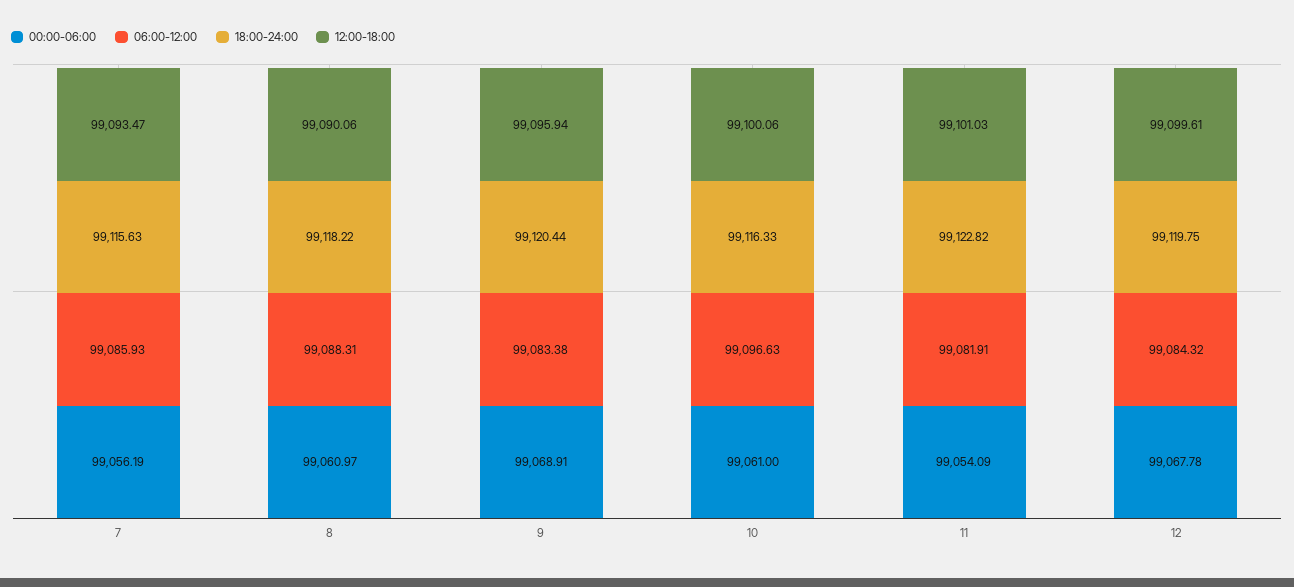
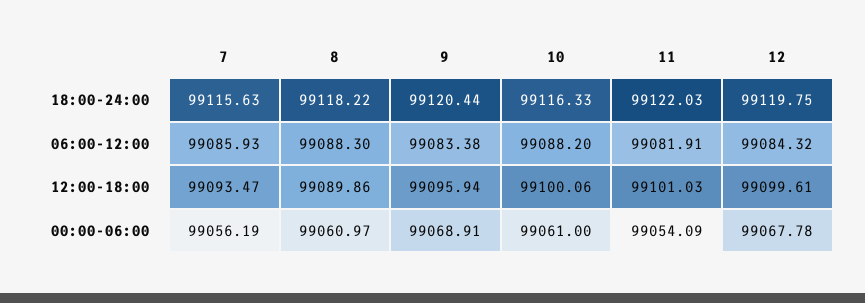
  {
    "00:00-06:00": {
      "7": 99056.19,
      "8": 99060.97,
      "9": 99068.91,
      "10": 99061,
      "11": 99054.09,
      "12": 99067.78
    },
    "06:00-12:00": {
      "7": 99085.93,
-     "8": 99088.31,
+     "8": 99088.3,
      "9": 99083.38,
-     "10": 99096.63,
+     "10": 99088.2,
      "11": 99081.91,
      "12": 99084.32
    },
    "18:00-24:00": {
      "7": 99115.63,
      "8": 99118.22,
      "9": 99120.44,
      "10": 99116.33,
-     "11": 99122.82,
+     "11": 99122.03,
      "12": 99119.75
    },
    "12:00-18:00": {
      "7": 99093.47,
-     "8": 99090.06,
+     "8": 99089.86,
      "9": 99095.94,
      "10": 99100.06,
      "11": 99101.03,
      "12": 99099.61
    }
  }

